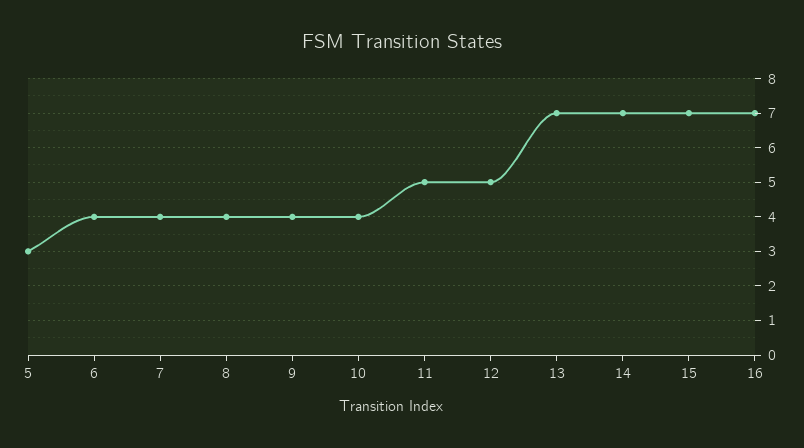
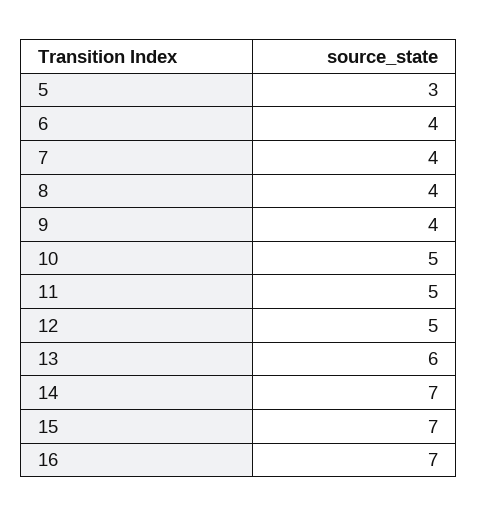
  {
    "5": 3,
    "6": 4,
    "7": 4,
    "8": 4,
    "9": 4,
-   "10": 4,
+   "10": 5,
    "11": 5,
    "12": 5,
-   "13": 7,
+   "13": 6,
    "14": 7,
    "15": 7,
    "16": 7
  }

